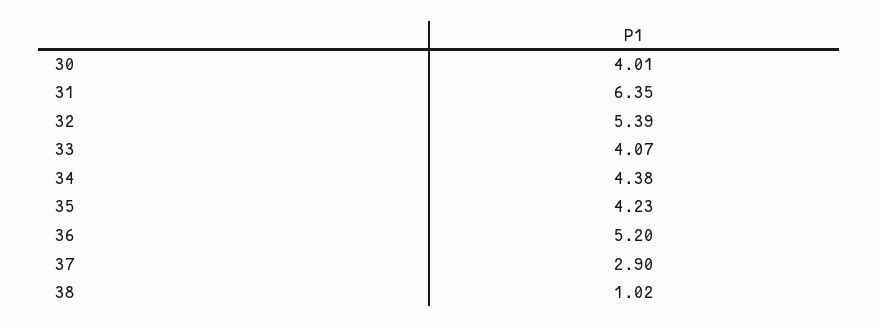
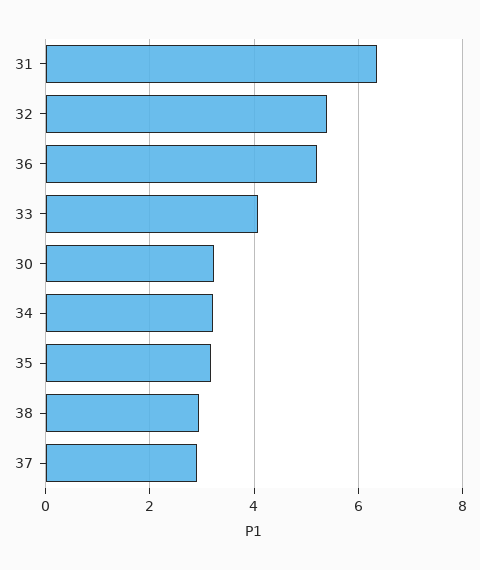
  {
-   "30": 4.01,
+   "30": 3.2,
    "31": 6.35,
    "32": 5.39,
    "33": 4.07,
-   "34": 4.38,
+   "34": 3.2,
-   "35": 4.23,
+   "35": 3.2,
    "36": 5.2,
    "37": 2.9,
-   "38": 1.02
+   "38": 3
  }

